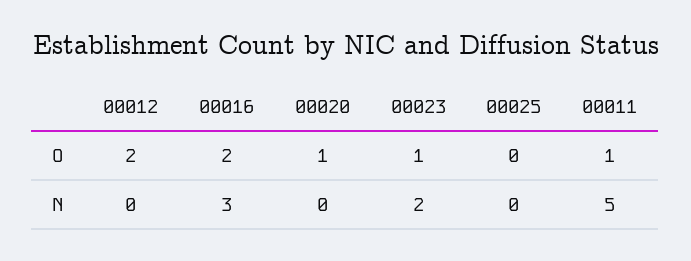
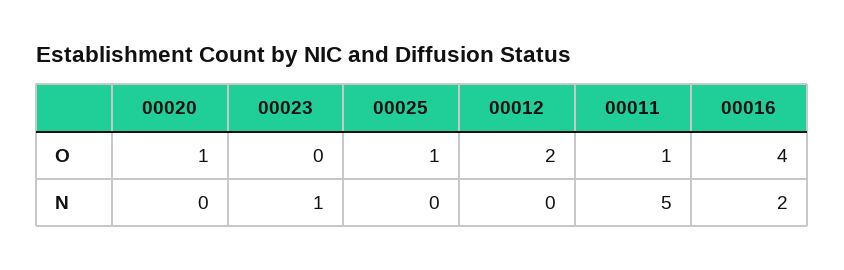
  {
    "00012": {
      "O": 2,
      "N": 0
    },
    "00016": {
-     "O": 2,
+     "O": 4,
-     "N": 3
+     "N": 2
    },
    "00020": {
      "O": 1,
      "N": 0
    },
    "00023": {
-     "O": 1,
+     "O": 0,
-     "N": 2
+     "N": 1
    },
    "00025": {
-     "O": 0,
+     "O": 1,
      "N": 0
    },
    "00011": {
      "O": 1,
      "N": 5
    }
  }

